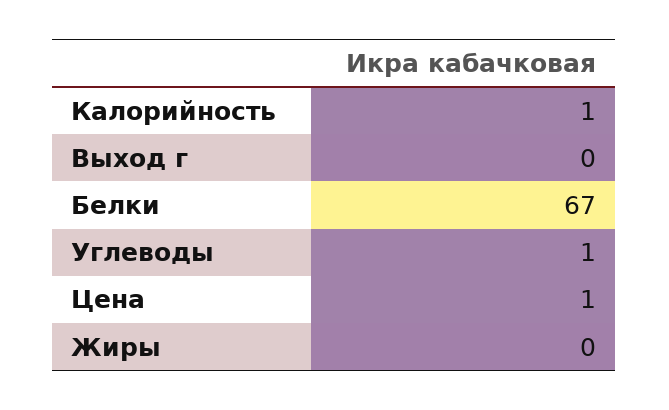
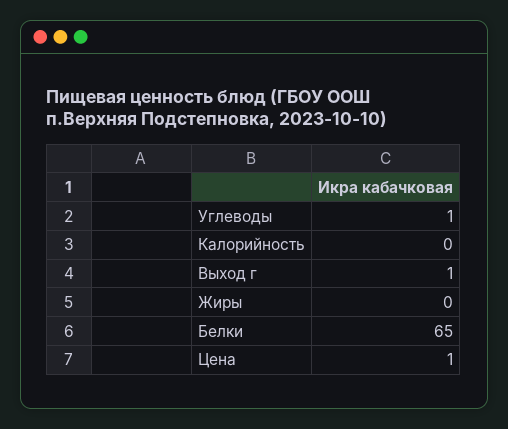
  {
-   "Калорийность": 1,
+   "Калорийность": 0,
-   "Выход г": 0,
+   "Выход г": 1,
-   "Белки": 67,
+   "Белки": 65,
    "Углеводы": 1,
    "Цена": 1,
    "Жиры": 0
  }

